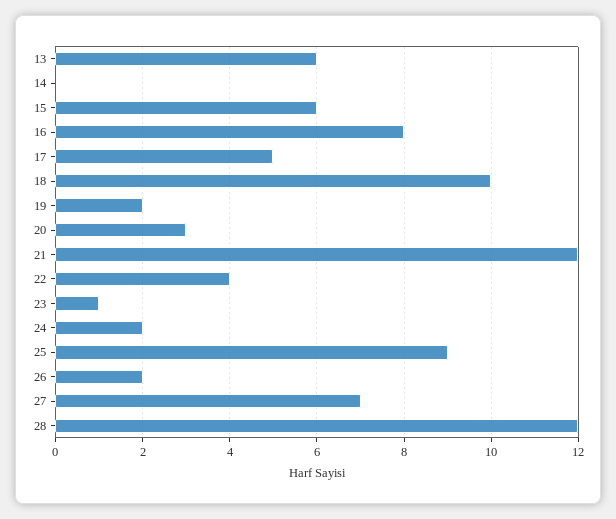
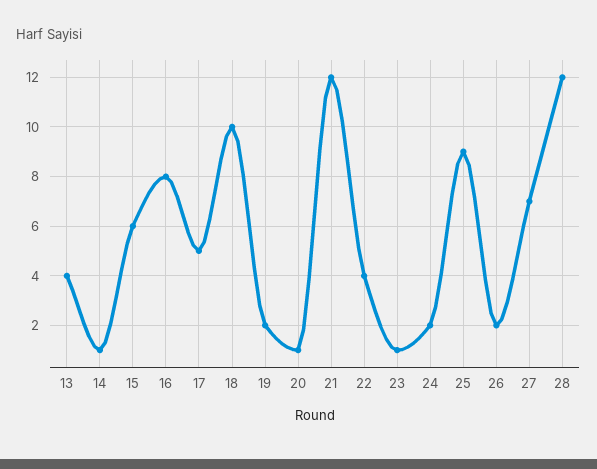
  {
-   "13": 6,
+   "13": 4,
-   "14": 0,
+   "14": 1,
    "15": 6,
    "16": 8,
    "17": 5,
    "18": 10,
    "19": 2,
-   "20": 3,
+   "20": 1,
    "21": 12,
    "22": 4,
    "23": 1,
    "24": 2,
    "25": 9,
    "26": 2,
    "27": 7,
    "28": 12
  }

